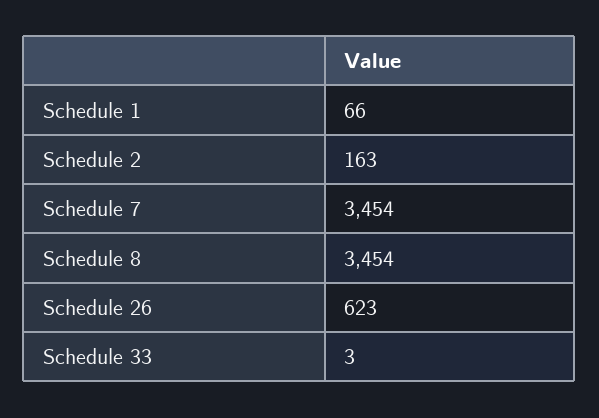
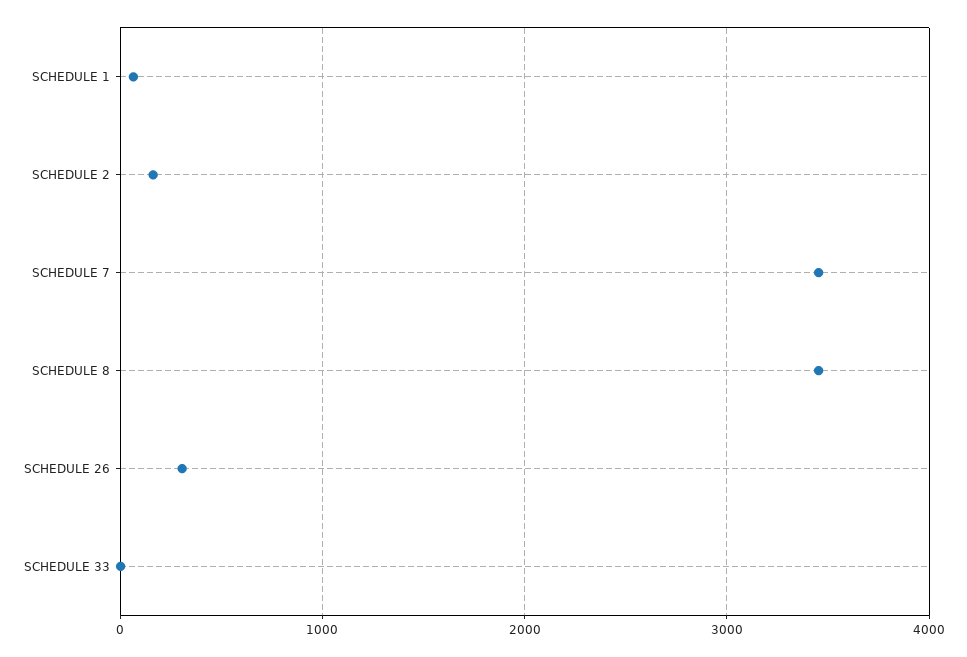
  {
    "Schedule 1": 66,
    "Schedule 2": 163,
    "Schedule 7": 3454,
    "Schedule 8": 3454,
-   "Schedule 26": 623,
+   "Schedule 26": 300,
    "Schedule 33": 3
  }

